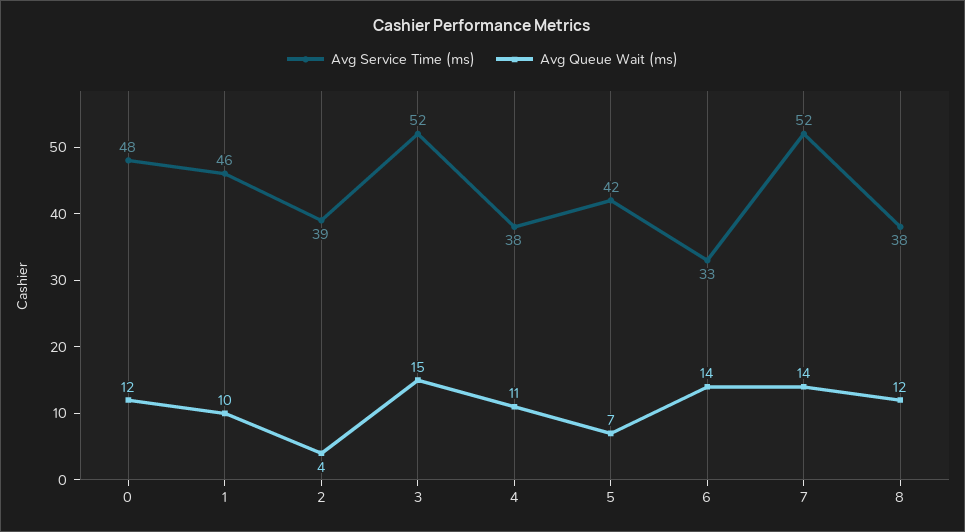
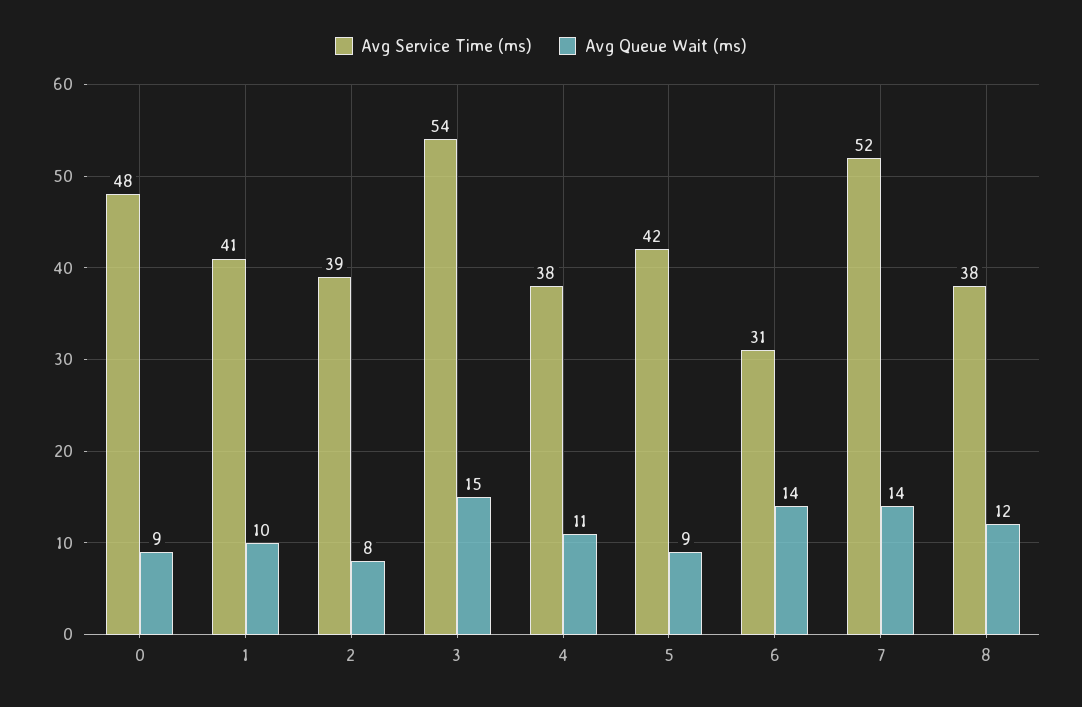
  {
    "Avg Service Time (ms)": {
      "0": 48,
-     "1": 46,
+     "1": 41,
      "2": 39,
-     "3": 52,
+     "3": 54,
      "4": 38,
      "5": 42,
-     "6": 33,
+     "6": 31,
      "7": 52,
      "8": 38
    },
    "Avg Queue Wait (ms)": {
-     "0": 12,
+     "0": 9,
      "1": 10,
-     "2": 4,
+     "2": 8,
      "3": 15,
      "4": 11,
-     "5": 7,
+     "5": 9,
      "6": 14,
      "7": 14,
      "8": 12
    }
  }

